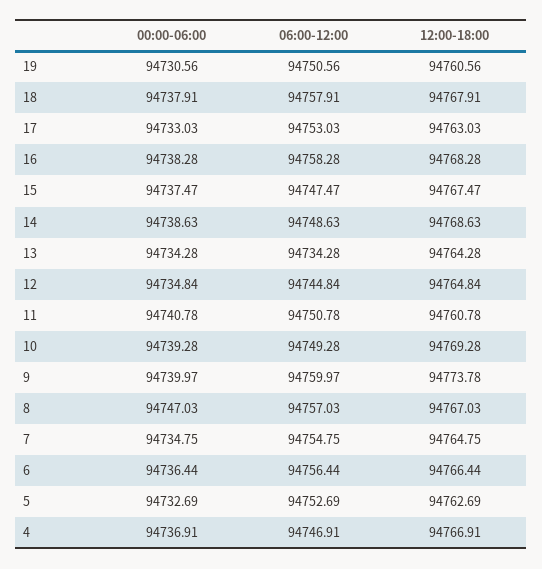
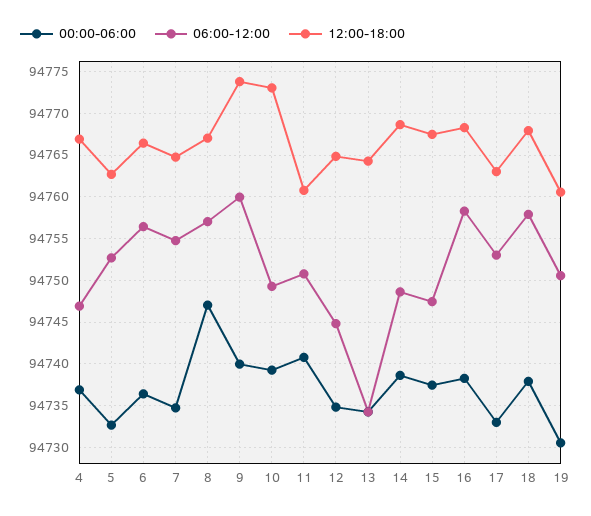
  {
    "00:00-06:00": {
      "19": 94730.56,
      "18": 94737.91,
      "17": 94733.03,
      "16": 94738.28,
      "15": 94737.47,
      "14": 94738.63,
      "13": 94734.28,
      "12": 94734.84,
      "11": 94740.78,
      "10": 94739.28,
      "9": 94739.97,
      "8": 94747.03,
      "7": 94734.75,
      "6": 94736.44,
      "5": 94732.69,
      "4": 94736.91
    },
    "06:00-12:00": {
      "19": 94750.56,
      "18": 94757.91,
      "17": 94753.03,
      "16": 94758.28,
      "15": 94747.47,
      "14": 94748.63,
      "13": 94734.28,
      "12": 94744.84,
      "11": 94750.78,
      "10": 94749.28,
      "9": 94759.97,
      "8": 94757.03,
      "7": 94754.75,
      "6": 94756.44,
      "5": 94752.69,
      "4": 94746.91
    },
    "12:00-18:00": {
      "19": 94760.56,
      "18": 94767.91,
      "17": 94763.03,
      "16": 94768.28,
      "15": 94767.47,
      "14": 94768.63,
      "13": 94764.28,
      "12": 94764.84,
      "11": 94760.78,
-     "10": 94769.28,
+     "10": 94773,
      "9": 94773.78,
      "8": 94767.03,
      "7": 94764.75,
      "6": 94766.44,
      "5": 94762.69,
      "4": 94766.91
    }
  }

